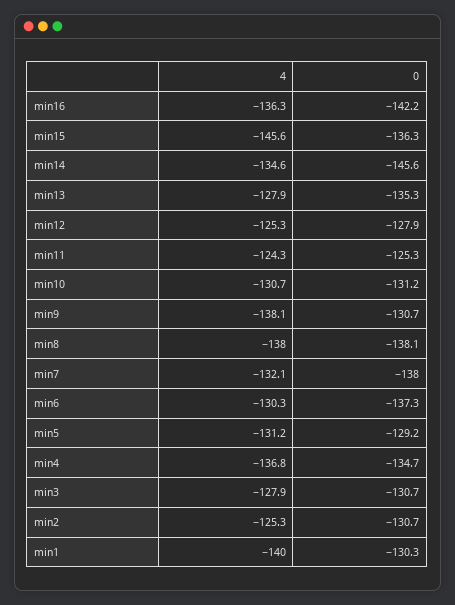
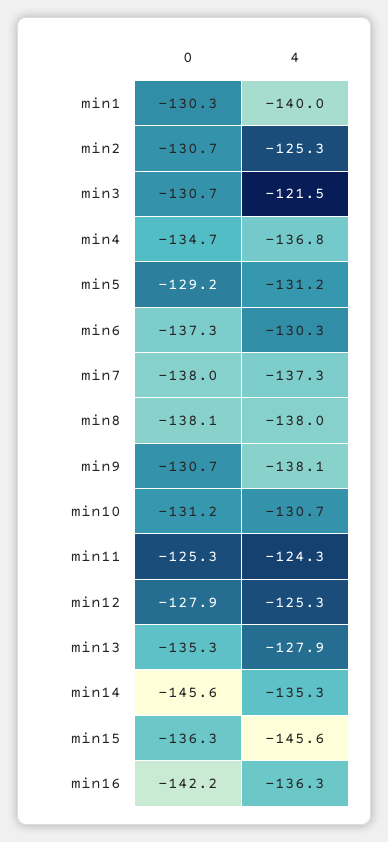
  {
    "4": {
      "min16": -136.3,
      "min15": -145.6,
-     "min14": -134.6,
+     "min14": -135.3,
      "min13": -127.9,
      "min12": -125.3,
      "min11": -124.3,
      "min10": -130.7,
      "min9": -138.1,
      "min8": -138,
-     "min7": -132.1,
+     "min7": -137.3,
      "min6": -130.3,
      "min5": -131.2,
      "min4": -136.8,
-     "min3": -127.9,
+     "min3": -121.5,
      "min2": -125.3,
      "min1": -140
    },
    "0": {
      "min16": -142.2,
      "min15": -136.3,
      "min14": -145.6,
      "min13": -135.3,
      "min12": -127.9,
      "min11": -125.3,
      "min10": -131.2,
      "min9": -130.7,
      "min8": -138.1,
      "min7": -138,
      "min6": -137.3,
      "min5": -129.2,
      "min4": -134.7,
      "min3": -130.7,
      "min2": -130.7,
      "min1": -130.3
    }
  }

